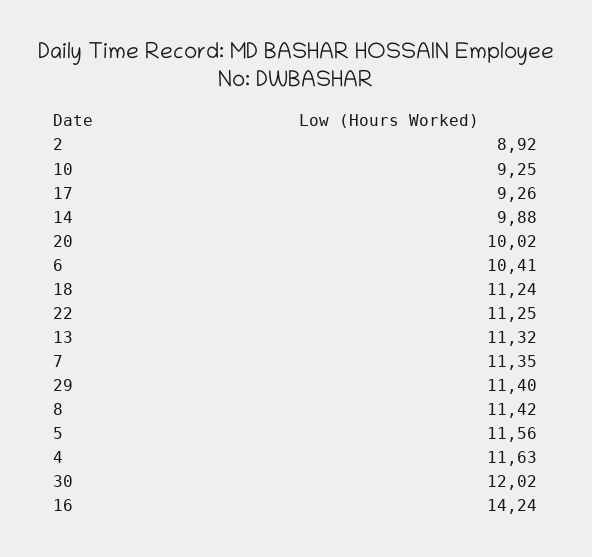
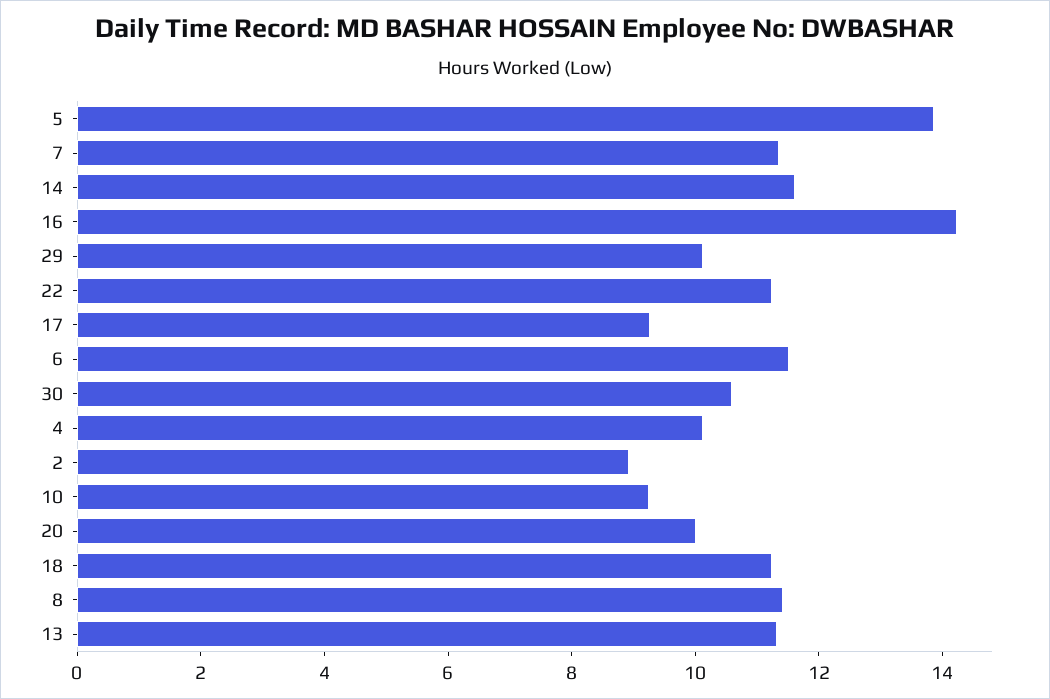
  {
    "2": 8.92,
    "10": 9.25,
    "17": 9.26,
-   "14": 9.88,
+   "14": 11.5,
    "20": 10.02,
-   "6": 10.41,
+   "6": 11.5,
    "18": 11.24,
    "22": 11.25,
    "13": 11.32,
    "7": 11.35,
-   "29": 11.4,
+   "29": 10,
    "8": 11.42,
-   "5": 11.56,
+   "5": 14,
-   "4": 11.63,
+   "4": 10,
-   "30": 12.02,
+   "30": 10.5,
    "16": 14.24
  }

